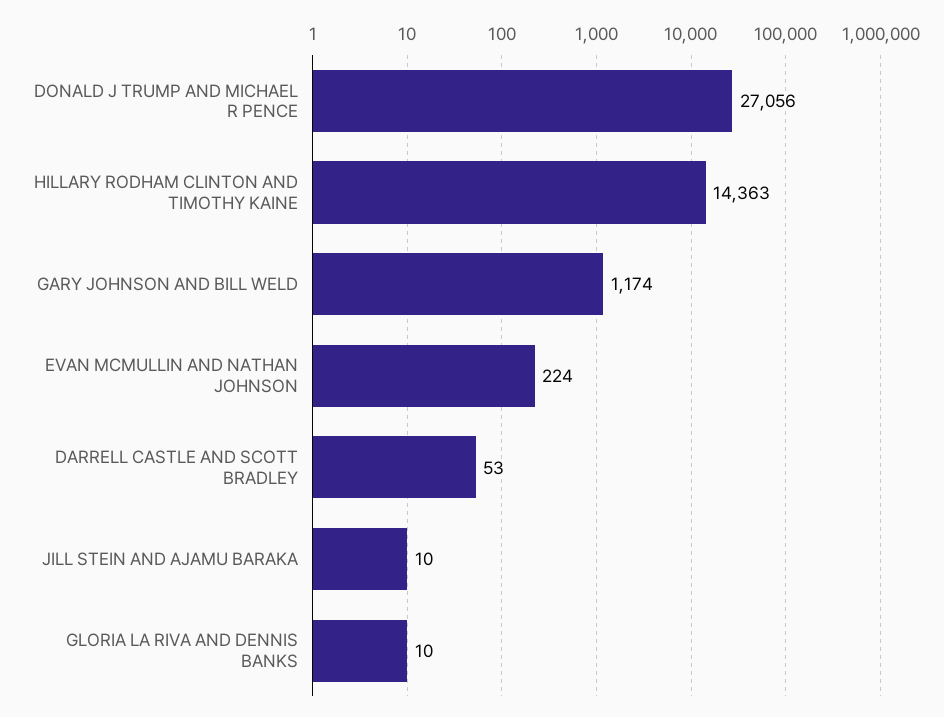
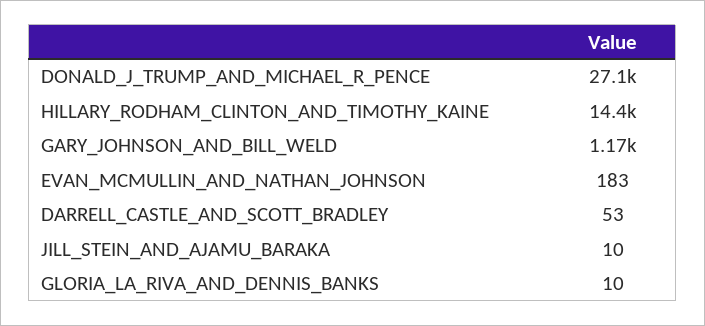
  {
    "DONALD J TRUMP AND MICHAEL R PENCE": 27056,
    "HILLARY RODHAM CLINTON AND TIMOTHY KAINE": 14363,
    "GARY JOHNSON AND BILL WELD": 1174,
-   "EVAN MCMULLIN AND NATHAN JOHNSON": 224,
+   "EVAN MCMULLIN AND NATHAN JOHNSON": 183,
    "DARRELL CASTLE AND SCOTT BRADLEY": 53,
    "JILL STEIN AND AJAMU BARAKA": 10,
    "GLORIA LA RIVA AND DENNIS BANKS": 10
  }

